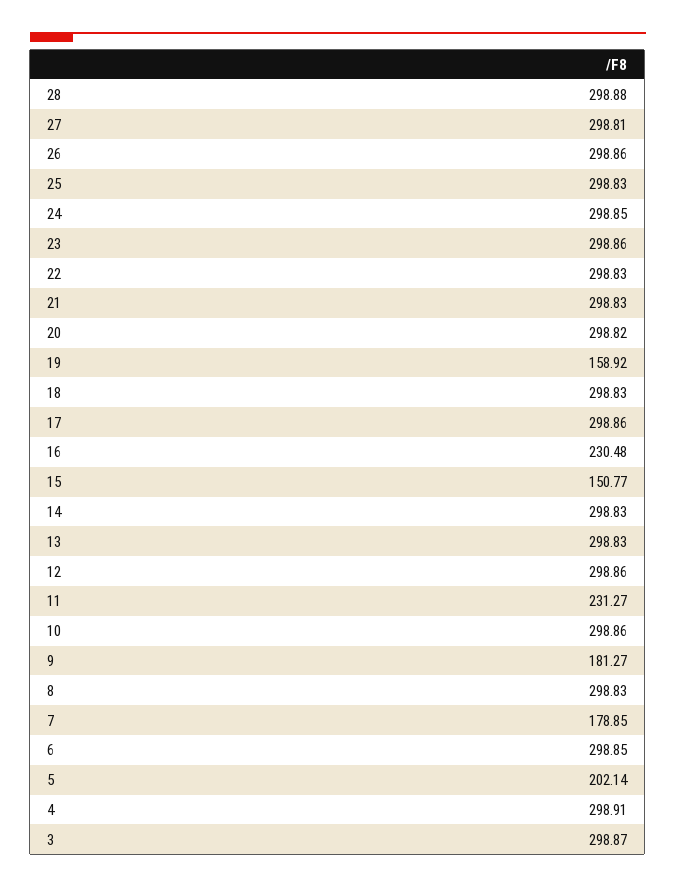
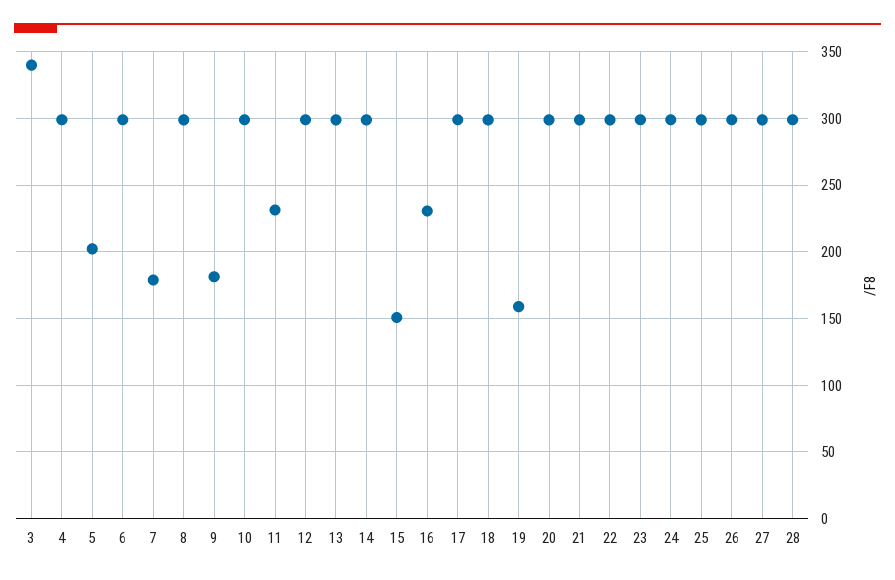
  {
    "28": 298.88,
    "27": 298.81,
    "26": 298.86,
    "25": 298.83,
    "24": 298.85,
    "23": 298.86,
    "22": 298.83,
    "21": 298.83,
    "20": 298.82,
    "19": 158.92,
    "18": 298.83,
    "17": 298.86,
    "16": 230.48,
    "15": 150.77,
    "14": 298.83,
    "13": 298.83,
    "12": 298.86,
    "11": 231.27,
    "10": 298.86,
    "9": 181.27,
    "8": 298.83,
    "7": 178.85,
    "6": 298.85,
    "5": 202.14,
    "4": 298.91,
-   "3": 298.87
+   "3": 340
  }

